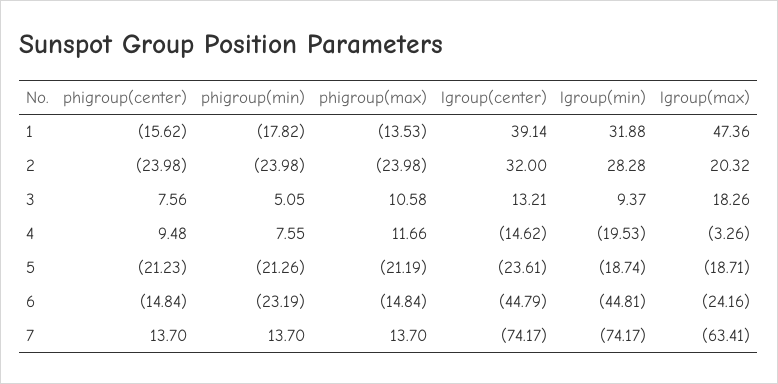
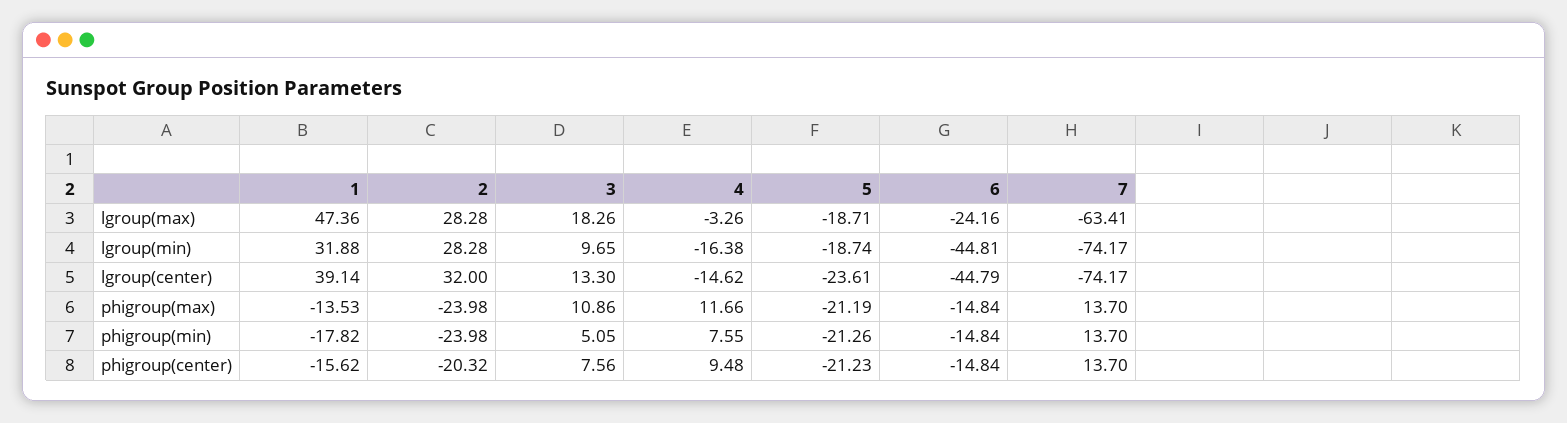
  {
    "phigroup(center)": {
      "1": -15.62,
-     "2": -23.98,
+     "2": -20.32,
      "3": 7.56,
      "4": 9.48,
      "5": -21.23,
      "6": -14.84,
      "7": 13.7
    },
    "phigroup(min)": {
      "1": -17.82,
      "2": -23.98,
      "3": 5.05,
      "4": 7.55,
      "5": -21.26,
-     "6": -23.19,
+     "6": -14.84,
      "7": 13.7
    },
    "phigroup(max)": {
      "1": -13.53,
      "2": -23.98,
-     "3": 10.58,
+     "3": 10.86,
      "4": 11.66,
      "5": -21.19,
      "6": -14.84,
      "7": 13.7
    },
    "lgroup(center)": {
      "1": 39.14,
      "2": 32,
-     "3": 13.21,
+     "3": 13.3,
      "4": -14.62,
      "5": -23.61,
      "6": -44.79,
      "7": -74.17
    },
    "lgroup(min)": {
      "1": 31.88,
      "2": 28.28,
-     "3": 9.37,
+     "3": 9.65,
-     "4": -19.53,
+     "4": -16.38,
      "5": -18.74,
      "6": -44.81,
      "7": -74.17
    },
    "lgroup(max)": {
      "1": 47.36,
-     "2": 20.32,
+     "2": 28.28,
      "3": 18.26,
      "4": -3.26,
      "5": -18.71,
      "6": -24.16,
      "7": -63.41
    }
  }

